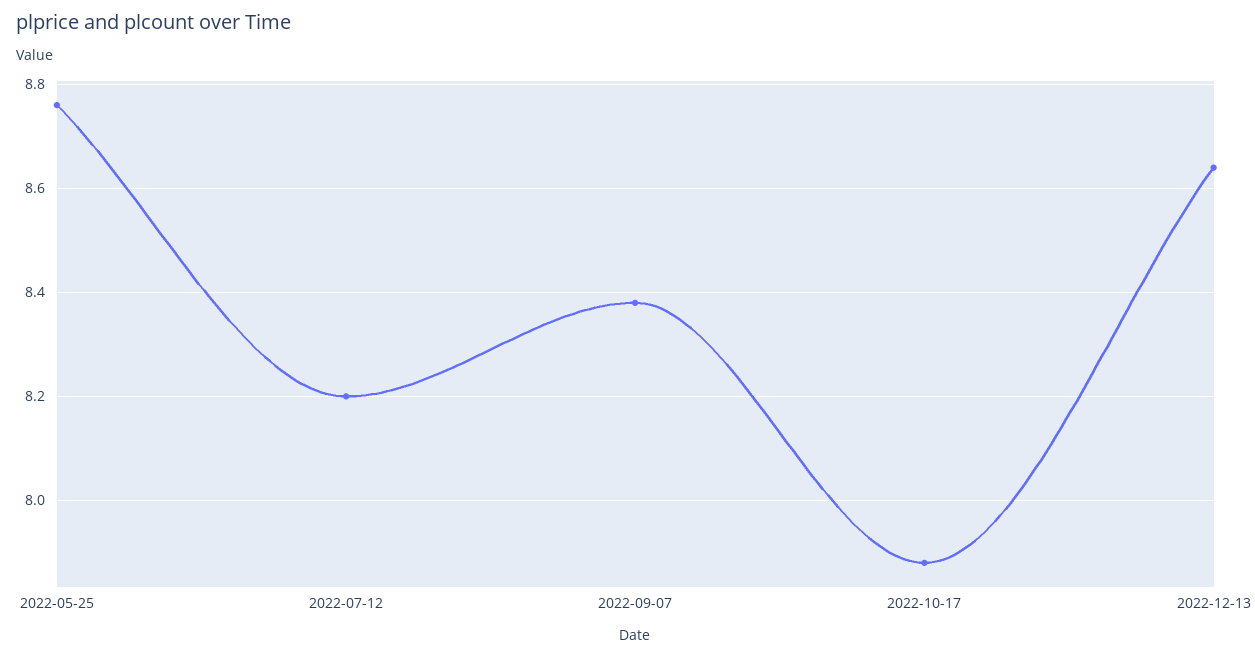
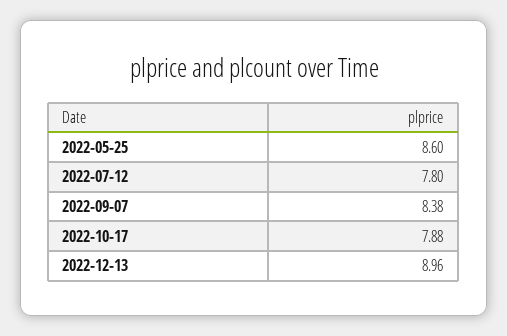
  {
-   "2022-05-25": 8.75,
+   "2022-05-25": 8.6,
-   "2022-07-12": 8.2,
+   "2022-07-12": 7.8,
    "2022-09-07": 8.38,
    "2022-10-17": 7.88,
-   "2022-12-13": 8.65
+   "2022-12-13": 8.96
  }

